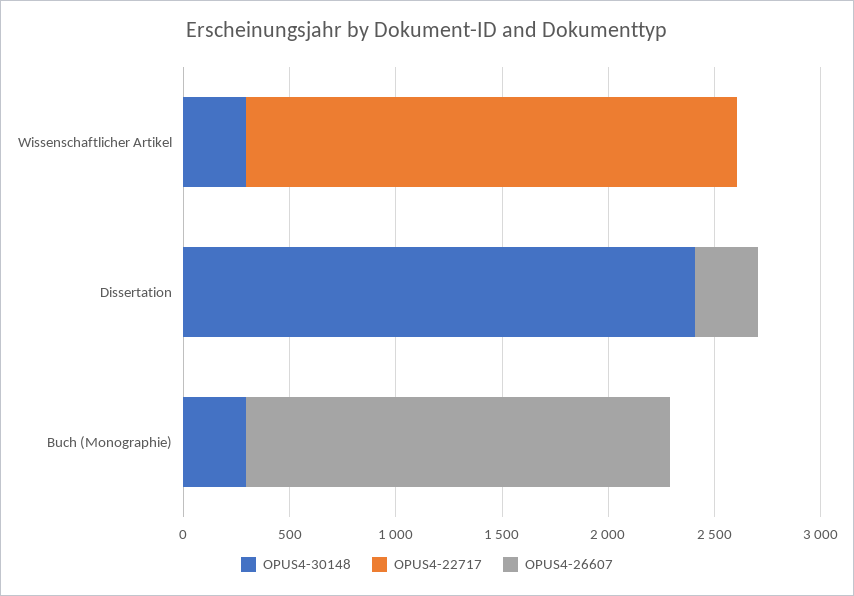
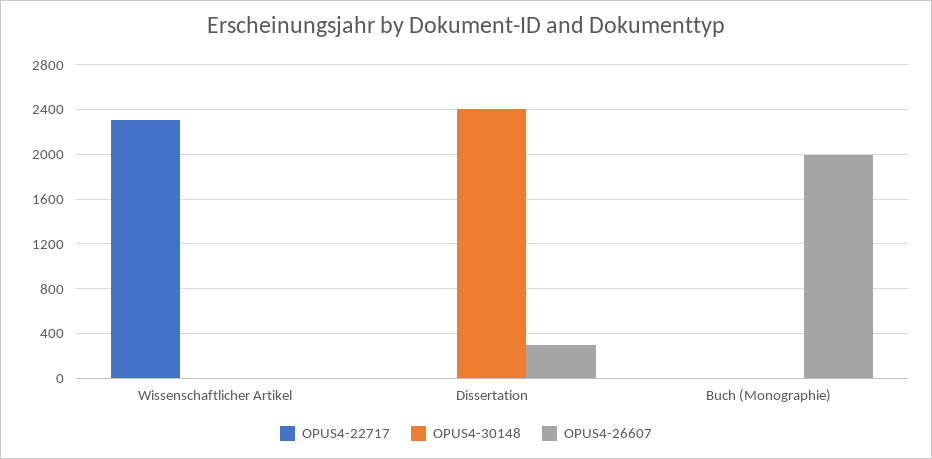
  {
    "OPUS4-30148": {
-     "Wissenschaftlicher Artikel": 300,
+     "Wissenschaftlicher Artikel": 0,
      "Dissertation": 2400,
-     "Buch (Monographie)": 300
+     "Buch (Monographie)": 0
    },
    "OPUS4-22717": {
      "Wissenschaftlicher Artikel": 2300,
      "Dissertation": 0,
      "Buch (Monographie)": 0
    },
    "OPUS4-26607": {
      "Wissenschaftlicher Artikel": 0,
      "Dissertation": 300,
      "Buch (Monographie)": 2000
    }
  }

